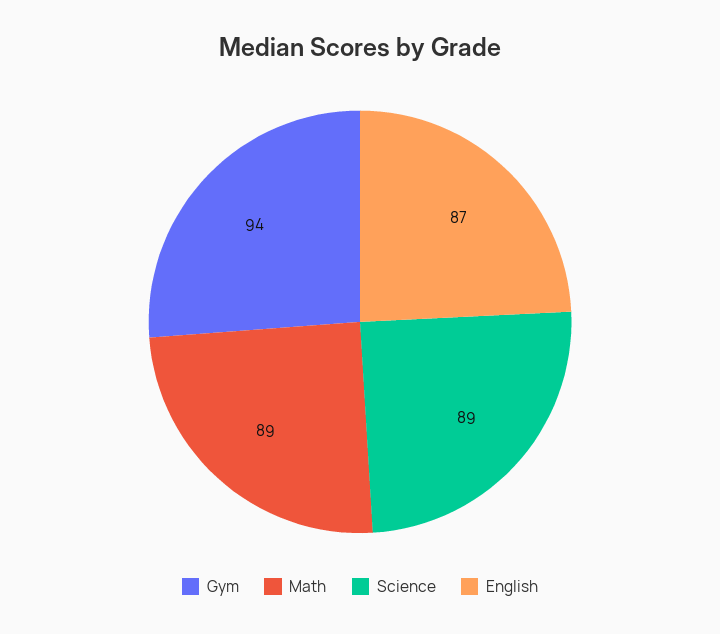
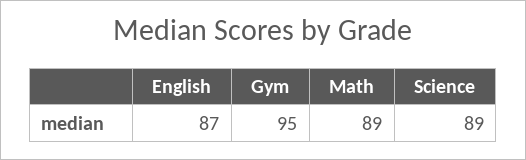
  {
-   "Gym": 94,
+   "Gym": 95,
    "Math": 89,
    "Science": 89,
    "English": 87
  }

